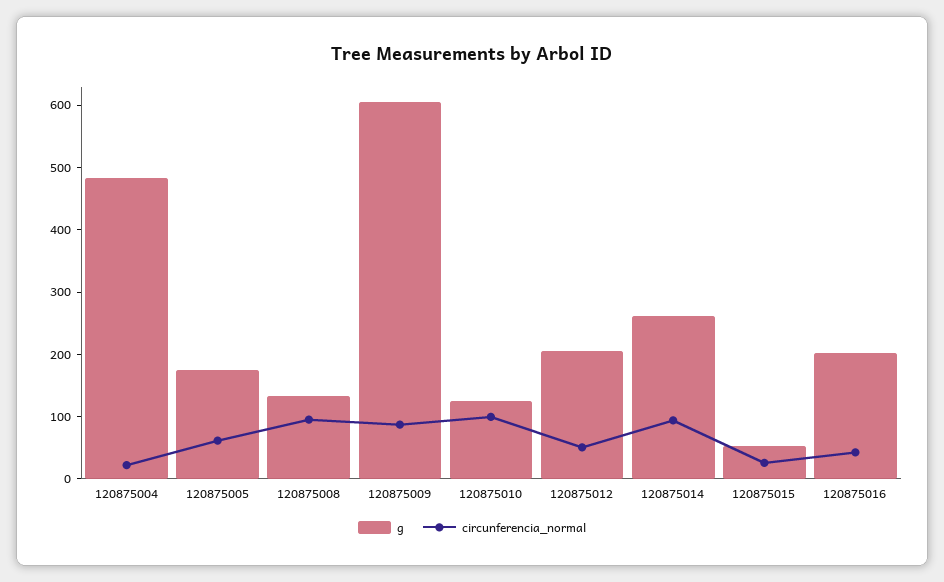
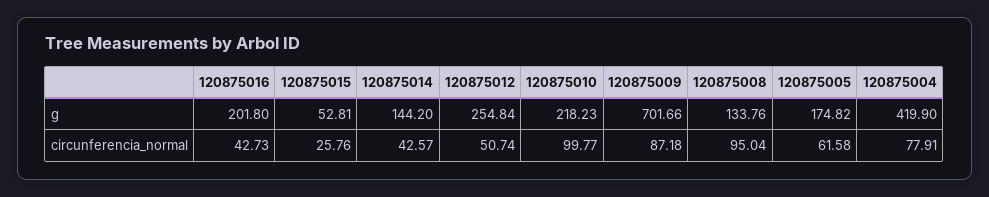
  {
    "g": {
-     "120875004": 480,
+     "120875004": 419.9,
      "120875005": 174.82,
      "120875008": 133.76,
-     "120875009": 600,
+     "120875009": 701.66,
-     "120875010": 120,
+     "120875010": 218.23,
-     "120875012": 200,
+     "120875012": 254.84,
-     "120875014": 260,
+     "120875014": 144.2,
      "120875015": 52.81,
      "120875016": 201.8
    },
    "circunferencia_normal": {
-     "120875004": 20,
+     "120875004": 77.91,
      "120875005": 61.58,
      "120875008": 95.04,
      "120875009": 87.18,
      "120875010": 99.77,
      "120875012": 50.74,
-     "120875014": 100,
+     "120875014": 42.57,
      "120875015": 25.76,
      "120875016": 42.73
    }
  }

